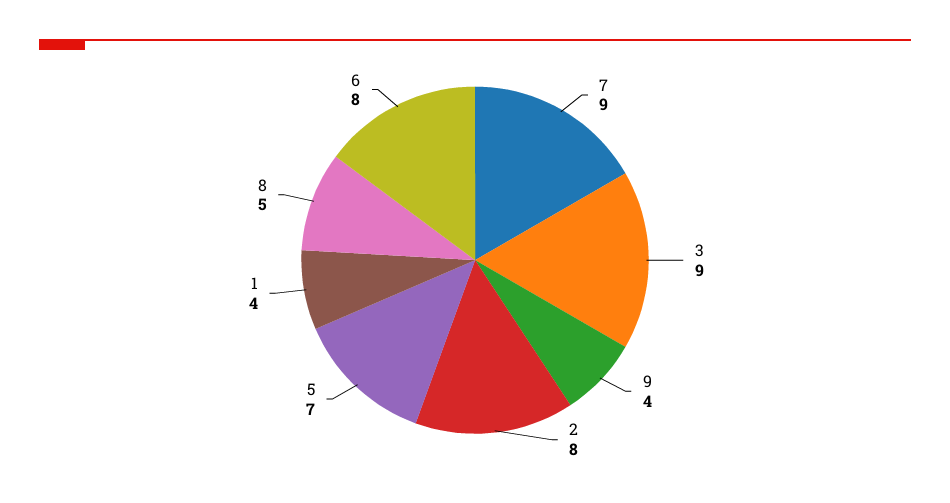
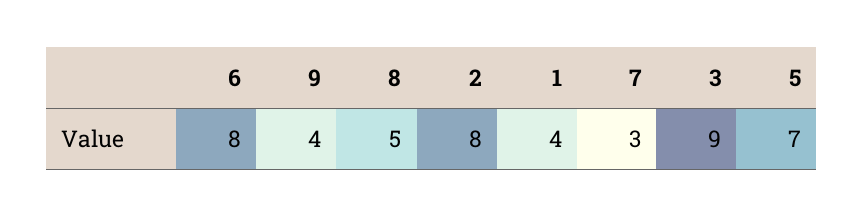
  {
-   "7": 9,
+   "7": 3,
    "3": 9,
    "9": 4,
    "2": 8,
    "5": 7,
    "1": 4,
    "8": 5,
    "6": 8
  }

